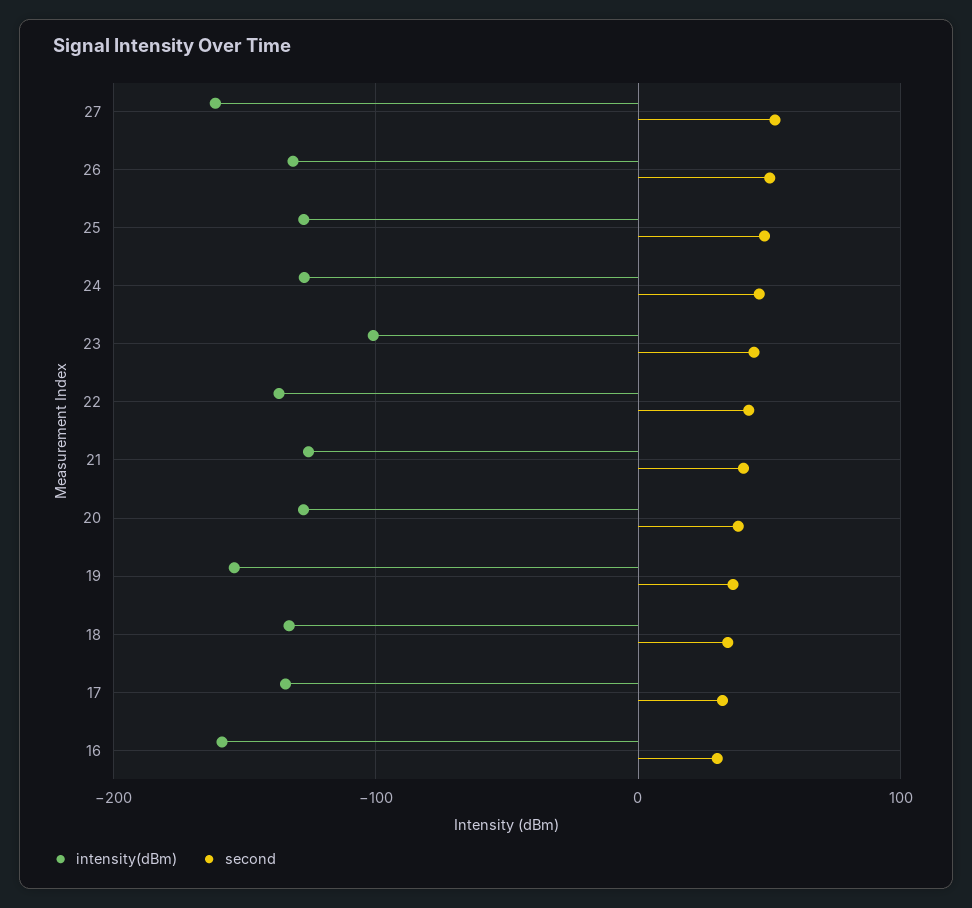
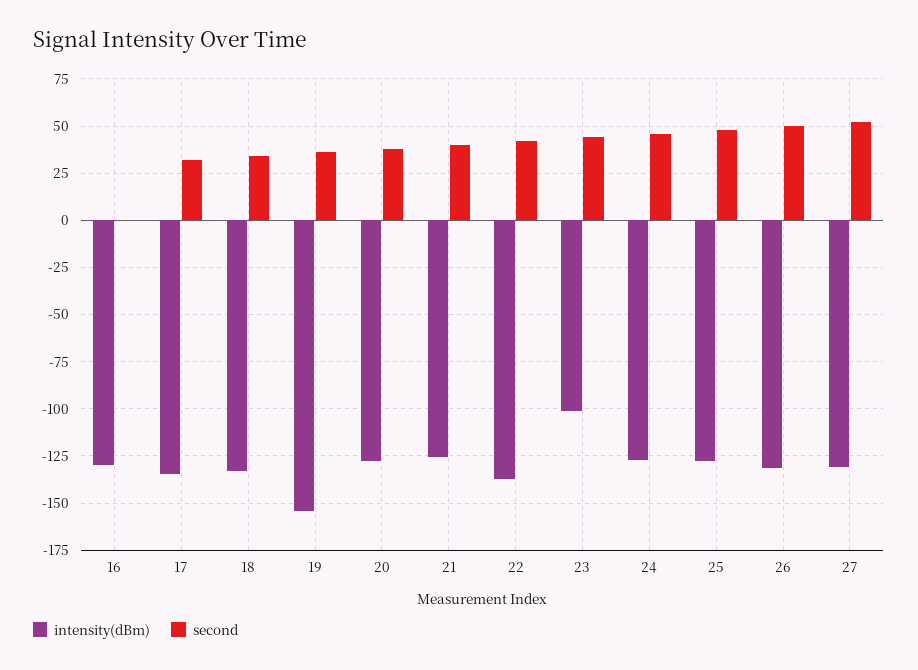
  {
    "intensity(dBm)": {
-     "27": -160,
+     "27": -130,
      "26": -130,
      "25": -130,
      "24": -125,
      "23": -100,
      "22": -135,
      "21": -125,
      "20": -130,
      "19": -155,
      "18": -135,
      "17": -135,
-     "16": -160
+     "16": -130
    },
    "second": {
      "27": 50,
      "26": 50,
      "25": 50,
      "24": 45,
      "23": 45,
      "22": 40,
      "21": 40,
      "20": 40,
      "19": 35,
      "18": 35,
      "17": 30,
-     "16": 30
+     "16": 0
    }
  }

